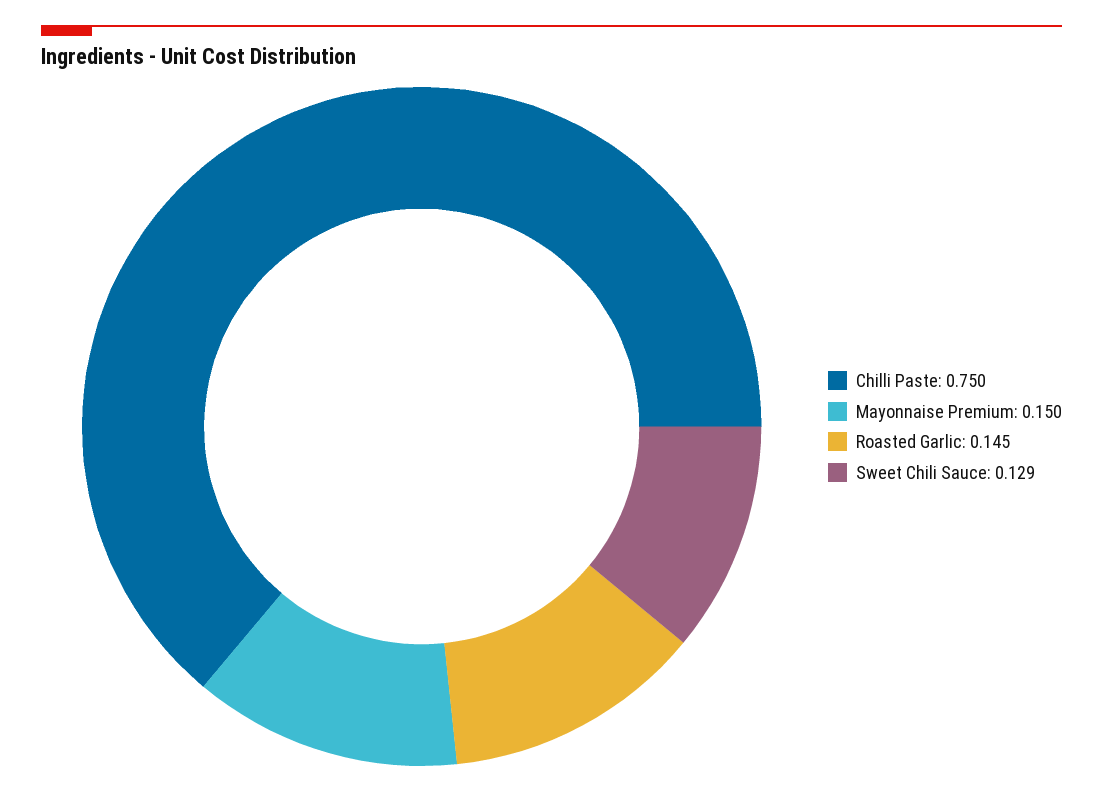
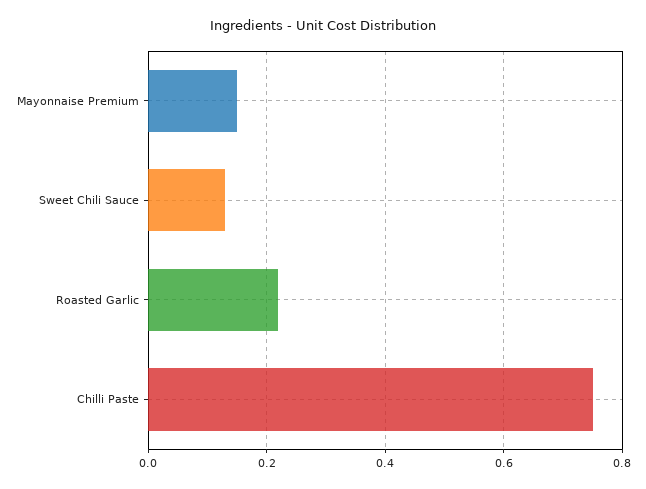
  {
    "Chilli Paste": 0.75,
    "Mayonnaise Premium": 0.15,
-   "Roasted Garlic": 0.145,
+   "Roasted Garlic": 0.22,
    "Sweet Chili Sauce": 0.129
  }

